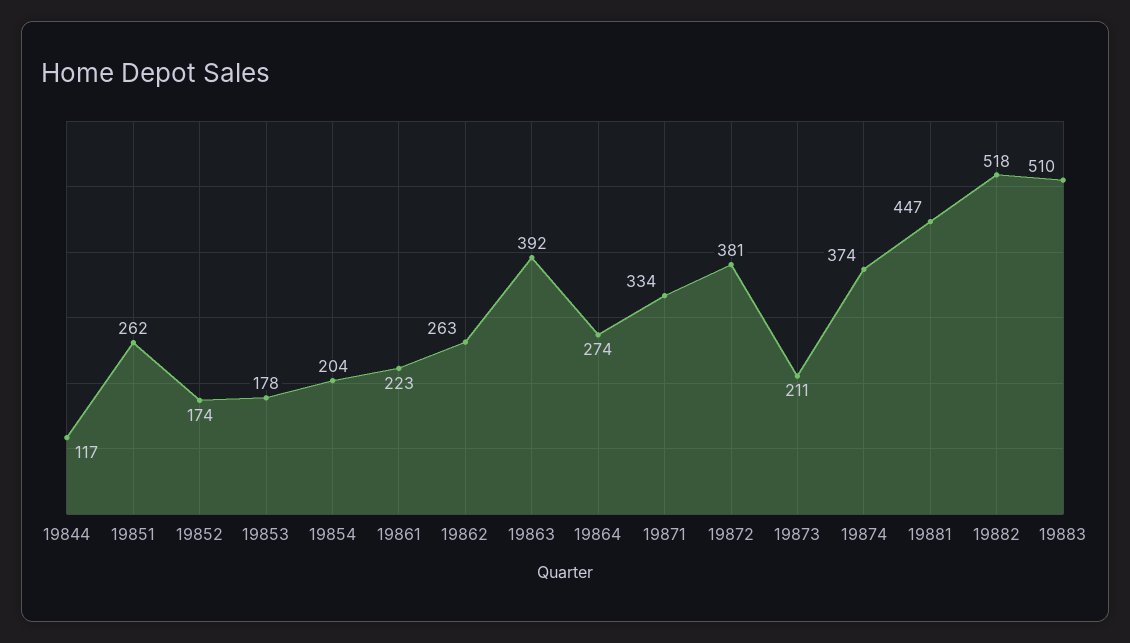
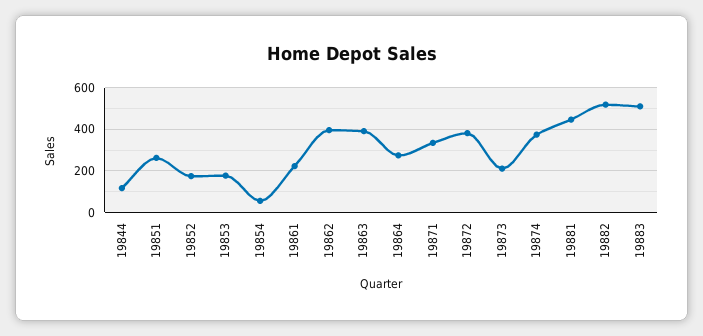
  {
    "19844": 117,
    "19851": 262,
    "19852": 174,
    "19853": 178,
-   "19854": 204,
+   "19854": 50,
    "19861": 223,
-   "19862": 263,
+   "19862": 400,
    "19863": 392,
    "19864": 274,
    "19871": 334,
    "19872": 381,
    "19873": 211,
    "19874": 374,
    "19881": 447,
    "19882": 518,
    "19883": 510
  }

